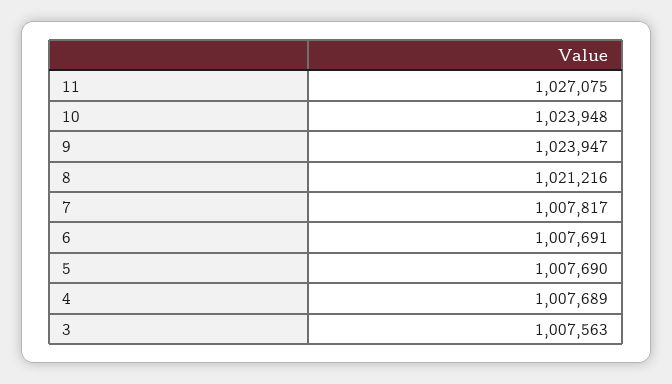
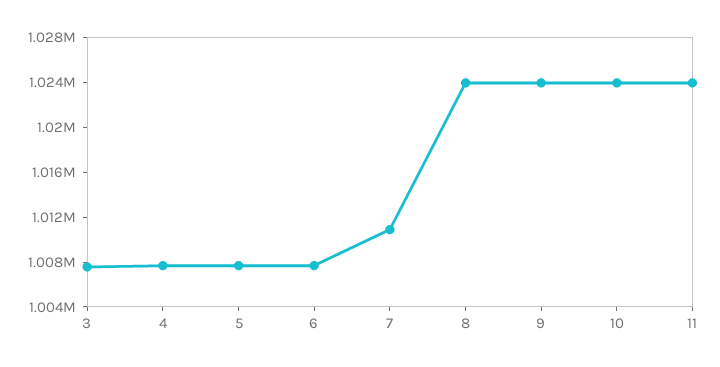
  {
-   "11": 1027075,
+   "11": 1024000,
    "10": 1023948,
    "9": 1023947,
-   "8": 1021216,
+   "8": 1024000,
-   "7": 1007817,
+   "7": 1011000,
    "6": 1007691,
    "5": 1007690,
    "4": 1007689,
    "3": 1007563
  }

